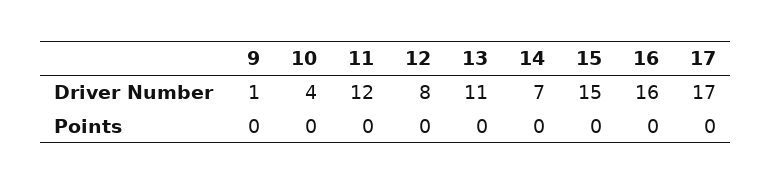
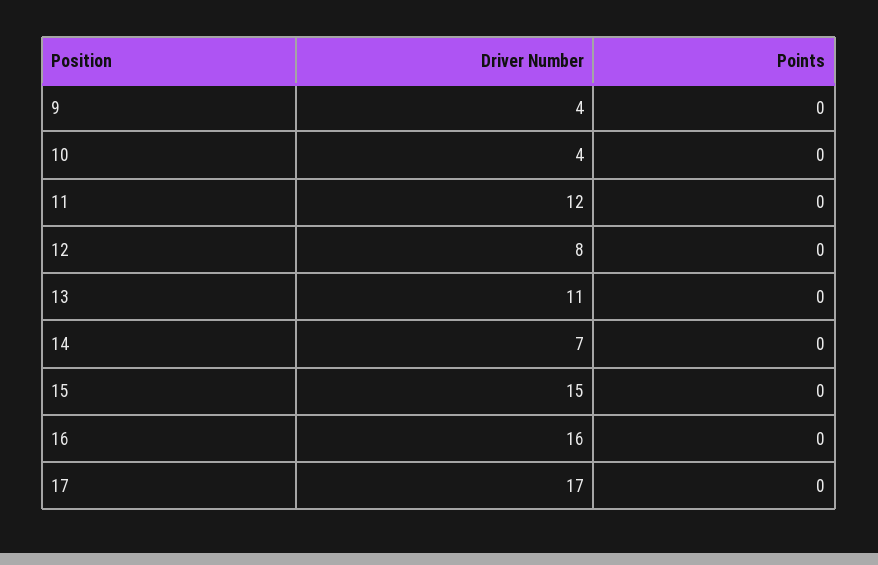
  {
    "9": {
-     "Driver Number": 1,
+     "Driver Number": 4,
      "Points": 0
    },
    "10": {
      "Driver Number": 4,
      "Points": 0
    },
    "11": {
      "Driver Number": 12,
      "Points": 0
    },
    "12": {
      "Driver Number": 8,
      "Points": 0
    },
    "13": {
      "Driver Number": 11,
      "Points": 0
    },
    "14": {
      "Driver Number": 7,
      "Points": 0
    },
    "15": {
      "Driver Number": 15,
      "Points": 0
    },
    "16": {
      "Driver Number": 16,
      "Points": 0
    },
    "17": {
      "Driver Number": 17,
      "Points": 0
    }
  }

